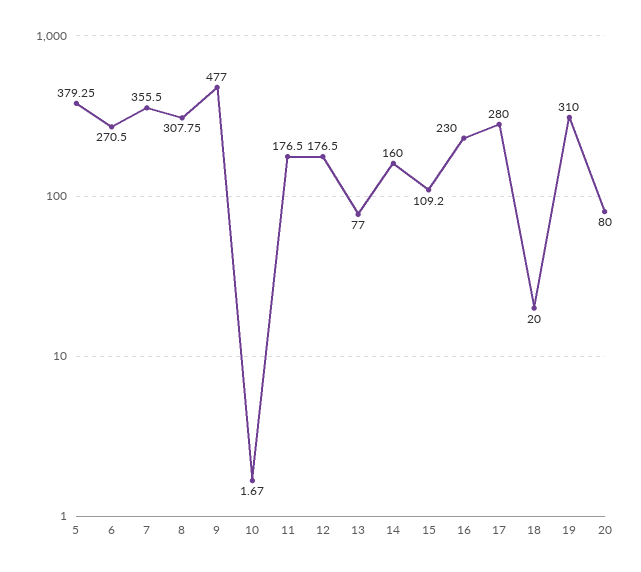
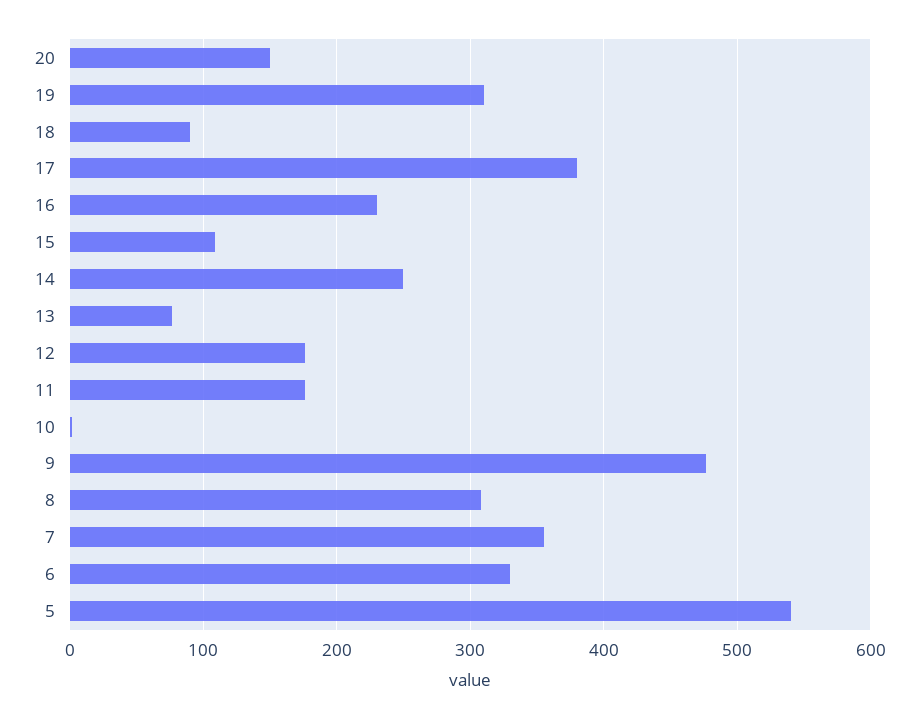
  {
-   "5": 379.25,
+   "5": 540,
-   "6": 270.5,
+   "6": 330,
    "7": 355.5,
    "8": 307.75,
    "9": 477,
    "10": 1.67,
    "11": 176.5,
    "12": 176.5,
    "13": 77,
-   "14": 160,
+   "14": 250,
    "15": 109.2,
    "16": 230,
-   "17": 280,
+   "17": 380,
-   "18": 20,
+   "18": 90,
    "19": 310,
-   "20": 80
+   "20": 150
  }

